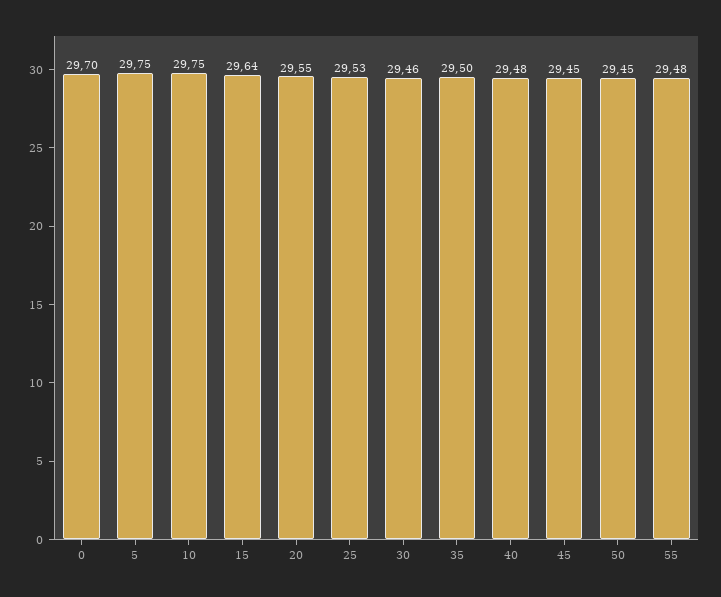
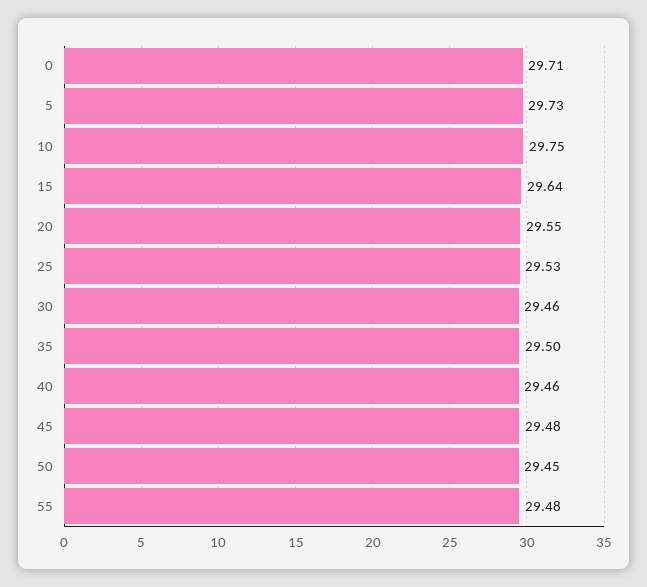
  {
-   "0": 29.7,
+   "0": 29.71,
-   "5": 29.75,
+   "5": 29.73,
    "10": 29.75,
    "15": 29.64,
    "20": 29.55,
    "25": 29.53,
    "30": 29.46,
    "35": 29.5,
-   "40": 29.48,
+   "40": 29.46,
-   "45": 29.45,
+   "45": 29.48,
    "50": 29.45,
    "55": 29.48
  }

